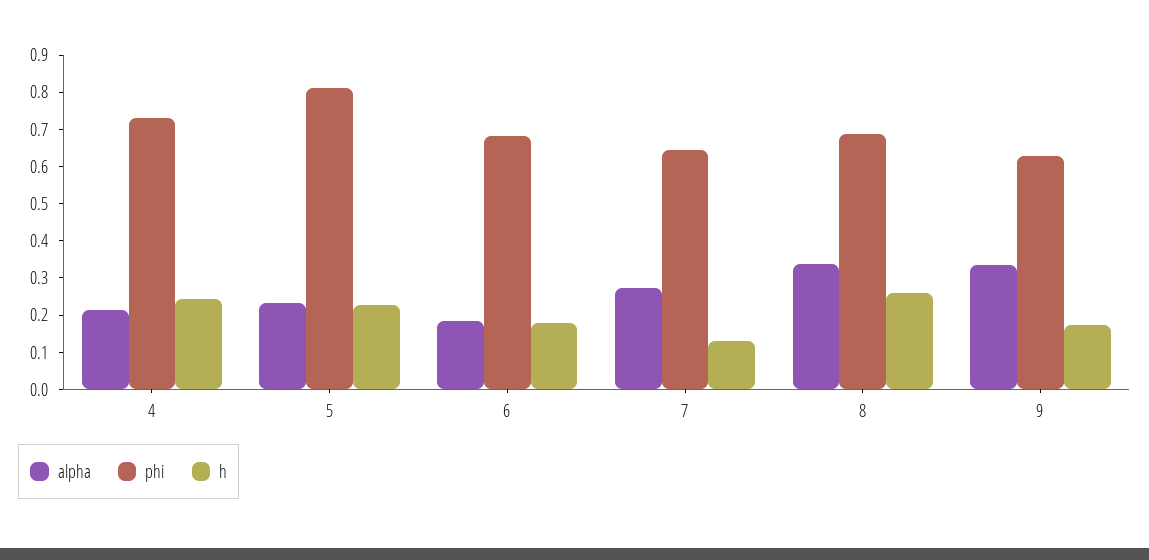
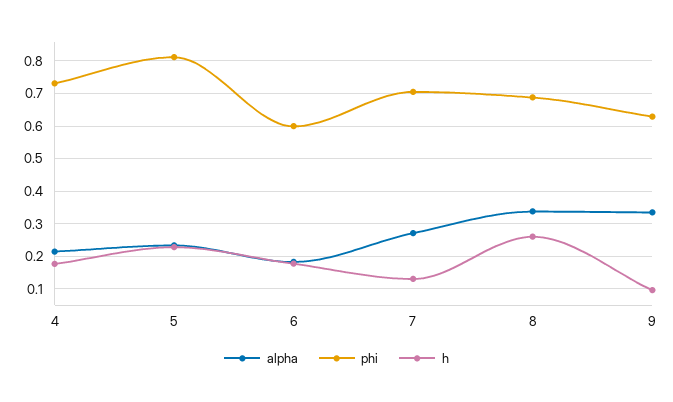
  {
    "alpha": {
      "4": 0.22,
      "5": 0.24,
      "6": 0.18,
      "7": 0.28,
      "8": 0.34,
      "9": 0.34
    },
    "phi": {
      "4": 0.74,
      "5": 0.82,
-     "6": 0.675,
+     "6": 0.6,
-     "7": 0.65,
+     "7": 0.7,
      "8": 0.68,
      "9": 0.62
    },
    "h": {
-     "4": 0.25,
+     "4": 0.18,
      "5": 0.22,
      "6": 0.18,
      "7": 0.14,
      "8": 0.26,
-     "9": 0.175
+     "9": 0.1
    }
  }

